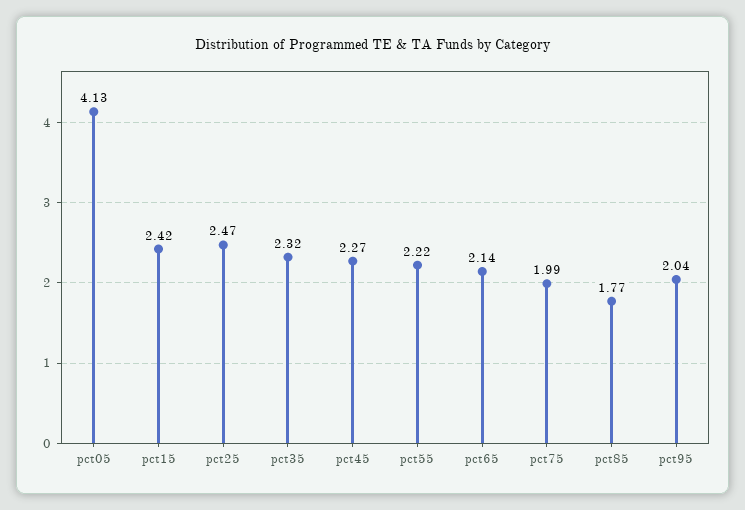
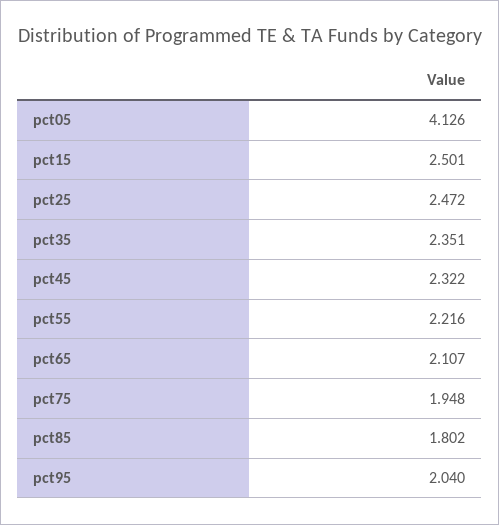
  {
    "pct05": 4.126,
-   "pct15": 2.42,
+   "pct15": 2.501,
    "pct25": 2.472,
-   "pct35": 2.32,
+   "pct35": 2.351,
-   "pct45": 2.27,
+   "pct45": 2.322,
    "pct55": 2.216,
-   "pct65": 2.14,
+   "pct65": 2.107,
-   "pct75": 1.99,
+   "pct75": 1.948,
-   "pct85": 1.77,
+   "pct85": 1.802,
    "pct95": 2.04
  }

